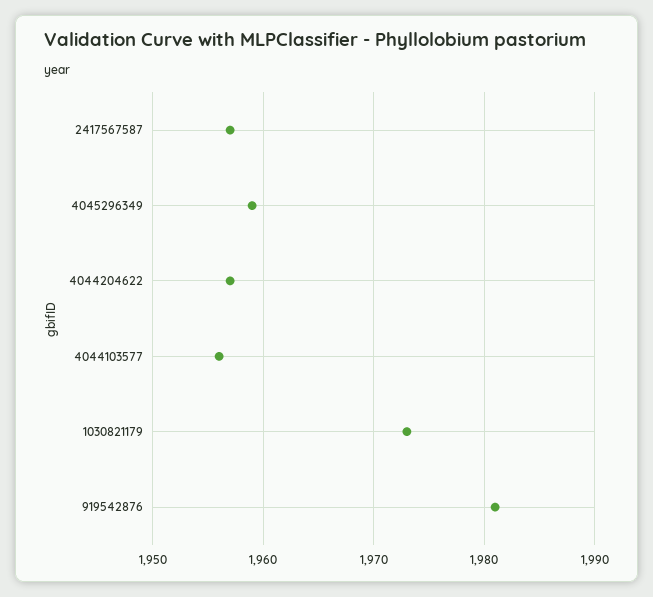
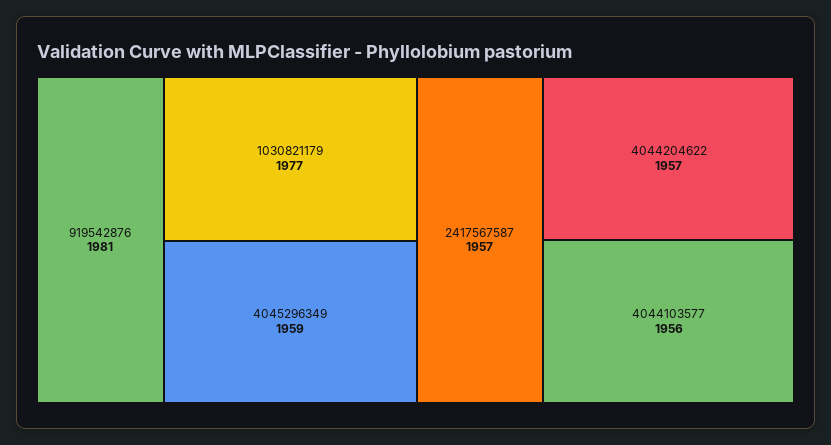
  {
    "2417567587": 1957,
    "4045296349": 1959,
    "4044204622": 1957,
    "4044103577": 1956,
-   "1030821179": 1973,
+   "1030821179": 1977,
    "919542876": 1981
  }

